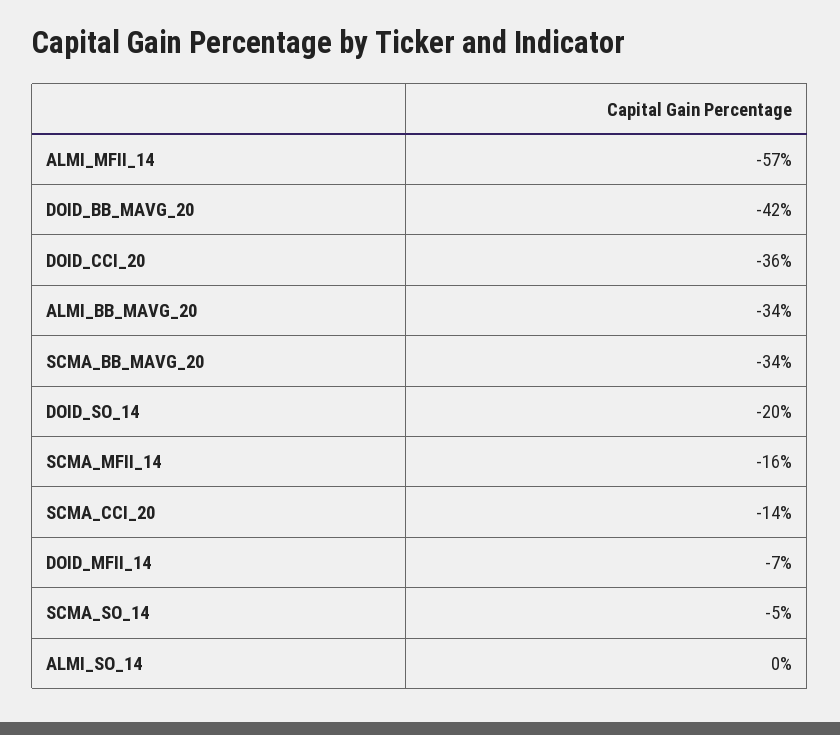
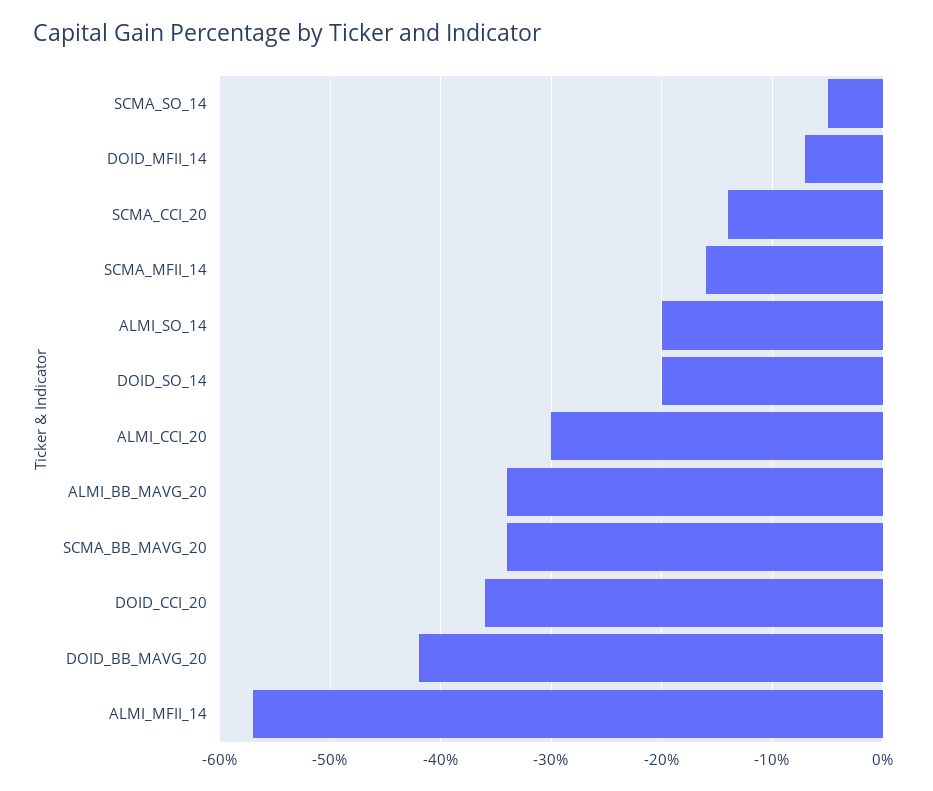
  {
    "ALMI_MFII_14": -57,
    "DOID_BB_MAVG_20": -42,
    "DOID_CCI_20": -36,
    "ALMI_BB_MAVG_20": -34,
    "SCMA_BB_MAVG_20": -34,
    "DOID_SO_14": -20,
    "SCMA_MFII_14": -16,
    "SCMA_CCI_20": -14,
    "DOID_MFII_14": -7,
    "SCMA_SO_14": -5,
-   "ALMI_SO_14": 0
+   "ALMI_SO_14": -20,
+   "ALMI_CCI_20": -30
  }

